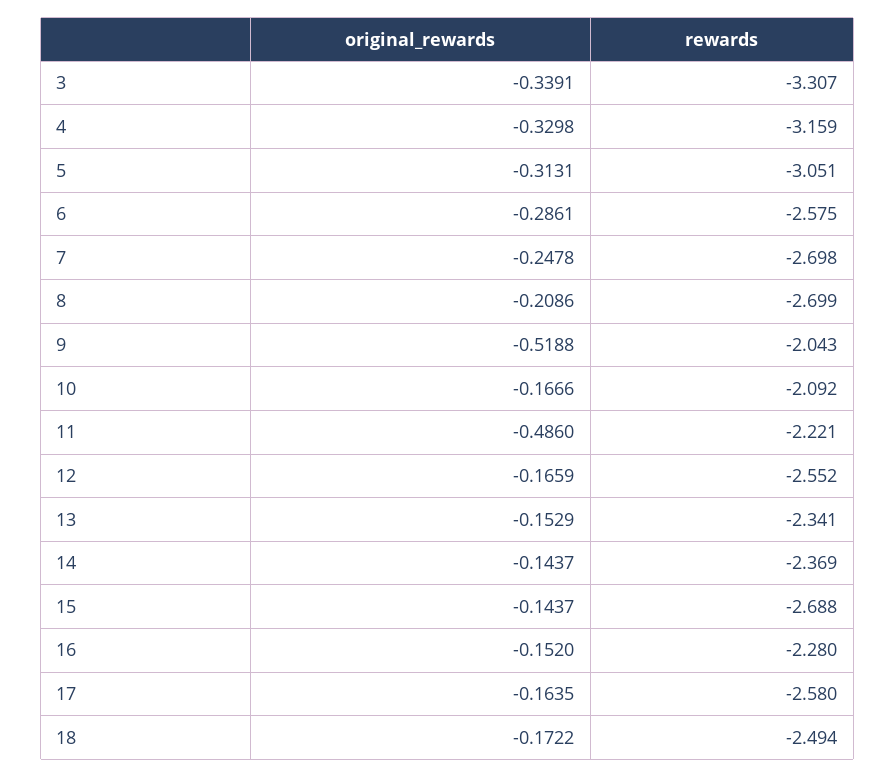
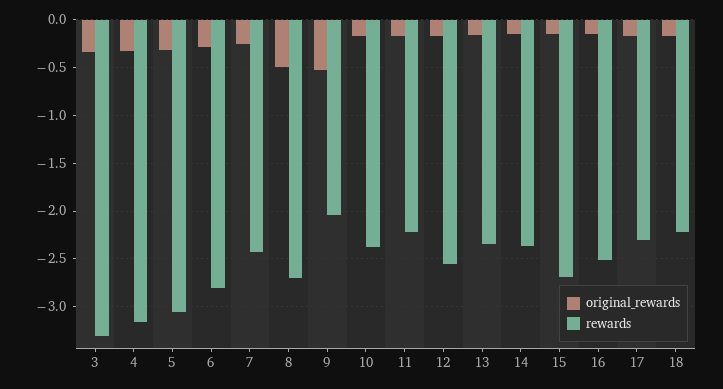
  {
    "original_rewards": {
      "3": -0.3391,
      "4": -0.3298,
      "5": -0.3131,
      "6": -0.2861,
      "7": -0.2478,
-     "8": -0.2086,
+     "8": -0.5,
      "9": -0.5188,
      "10": -0.1666,
-     "11": -0.486,
+     "11": -0.2,
      "12": -0.1659,
      "13": -0.1529,
      "14": -0.1437,
      "15": -0.1437,
      "16": -0.152,
      "17": -0.1635,
      "18": -0.1722
    },
    "rewards": {
      "3": -3.307,
      "4": -3.159,
      "5": -3.051,
-     "6": -2.575,
+     "6": -2.8,
-     "7": -2.698,
+     "7": -2.4,
      "8": -2.699,
      "9": -2.043,
-     "10": -2.092,
+     "10": -2.4,
      "11": -2.221,
      "12": -2.552,
      "13": -2.341,
      "14": -2.369,
      "15": -2.688,
-     "16": -2.28,
+     "16": -2.5,
-     "17": -2.58,
+     "17": -2.3,
-     "18": -2.494
+     "18": -2.2
    }
  }

